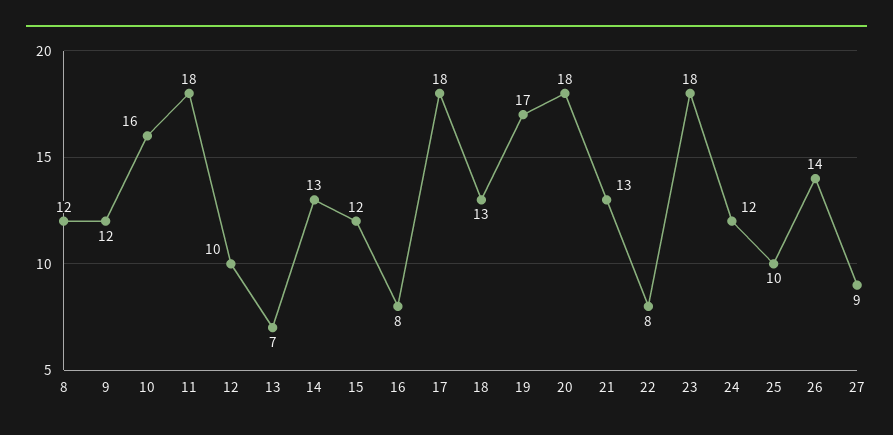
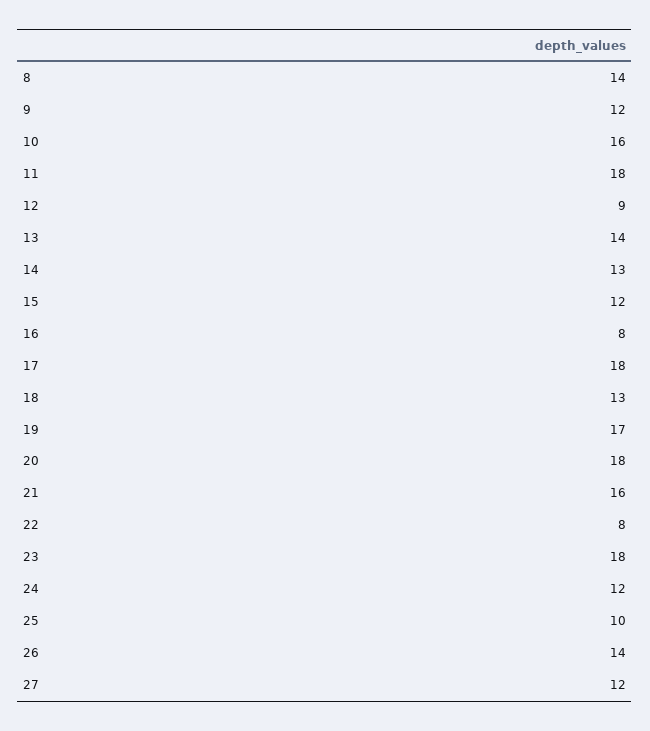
  {
-   "8": 12,
+   "8": 14,
    "9": 12,
    "10": 16,
    "11": 18,
-   "12": 10,
+   "12": 9,
-   "13": 7,
+   "13": 14,
    "14": 13,
    "15": 12,
    "16": 8,
    "17": 18,
    "18": 13,
    "19": 17,
    "20": 18,
-   "21": 13,
+   "21": 16,
    "22": 8,
    "23": 18,
    "24": 12,
    "25": 10,
    "26": 14,
-   "27": 9
+   "27": 12
  }

